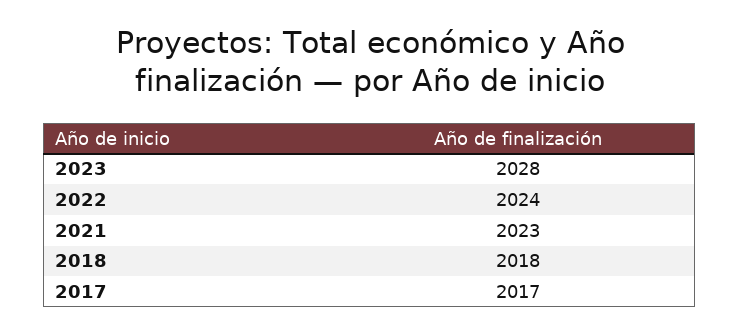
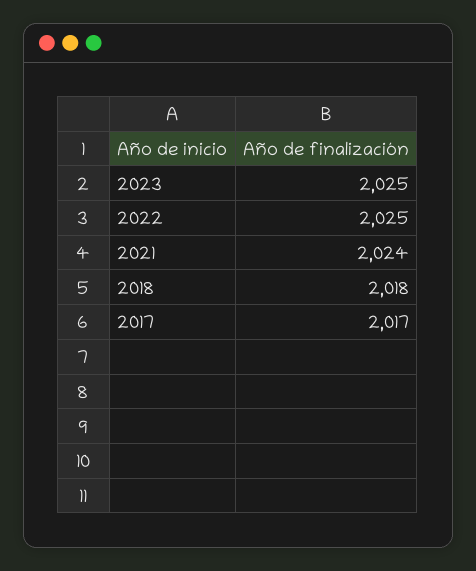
  {
-   "2023": 2028,
+   "2023": 2025,
-   "2022": 2024,
+   "2022": 2025,
-   "2021": 2023,
+   "2021": 2024,
    "2018": 2018,
    "2017": 2017
  }

